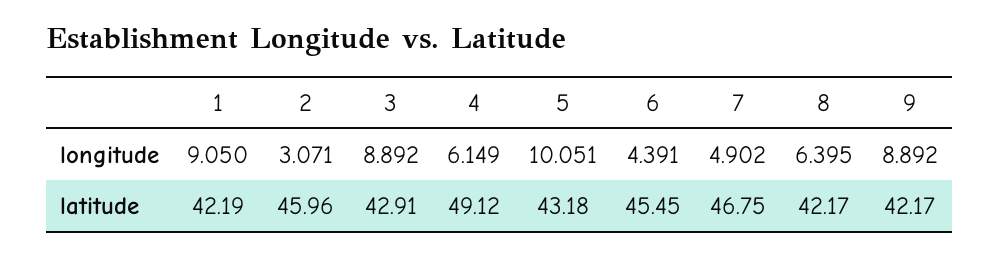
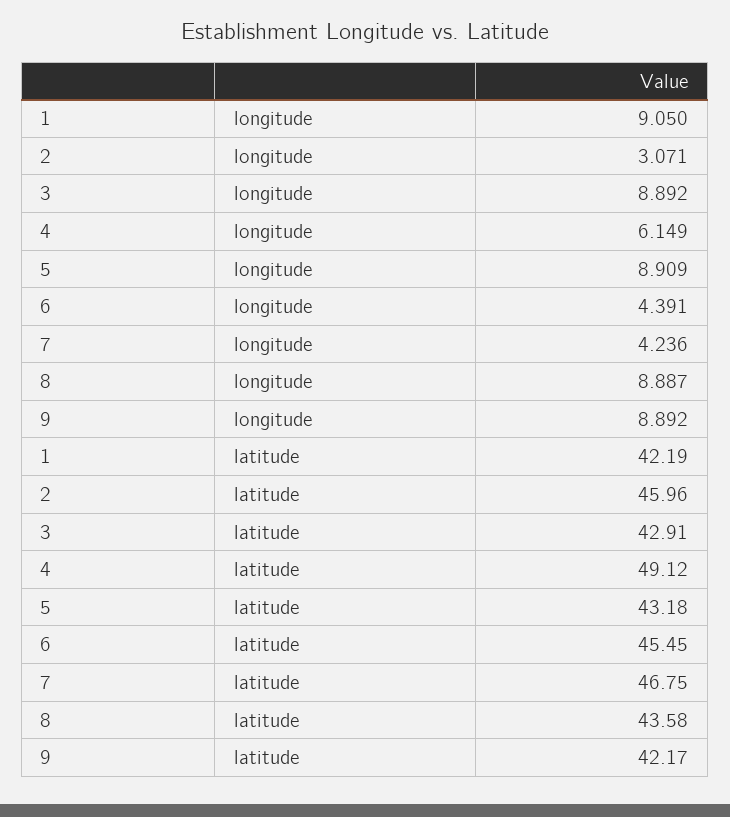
  {
    "1": {
      "longitude": 9.05,
      "latitude": 42.19
    },
    "2": {
      "longitude": 3.071,
      "latitude": 45.96
    },
    "3": {
      "longitude": 8.892,
      "latitude": 42.91
    },
    "4": {
      "longitude": 6.149,
      "latitude": 49.12
    },
    "5": {
-     "longitude": 10.051,
+     "longitude": 8.909,
      "latitude": 43.18
    },
    "6": {
      "longitude": 4.391,
      "latitude": 45.45
    },
    "7": {
-     "longitude": 4.902,
+     "longitude": 4.236,
      "latitude": 46.75
    },
    "8": {
-     "longitude": 6.395,
+     "longitude": 8.887,
-     "latitude": 42.17
+     "latitude": 43.58
    },
    "9": {
      "longitude": 8.892,
      "latitude": 42.17
    }
  }

